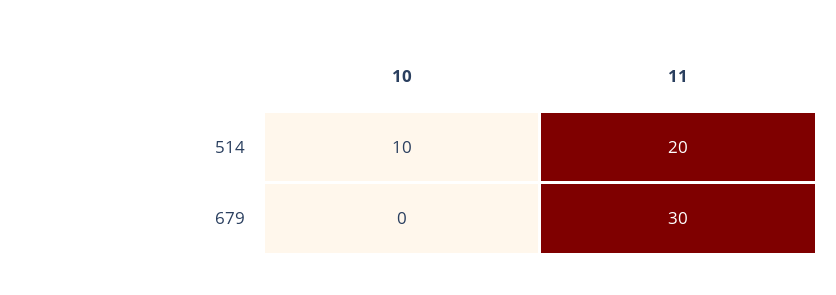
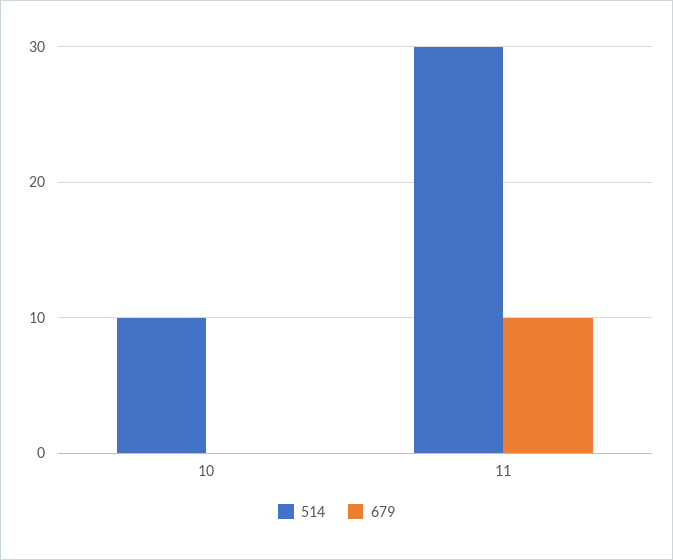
  {
    "514": {
      "10": 10,
-     "11": 20
+     "11": 30
    },
    "679": {
      "10": 0,
-     "11": 30
+     "11": 10
    }
  }

